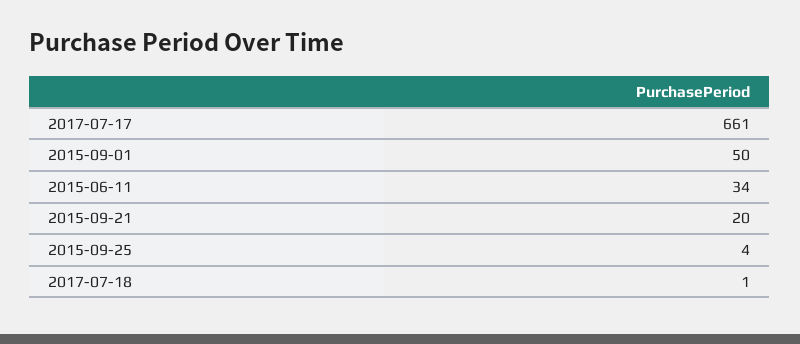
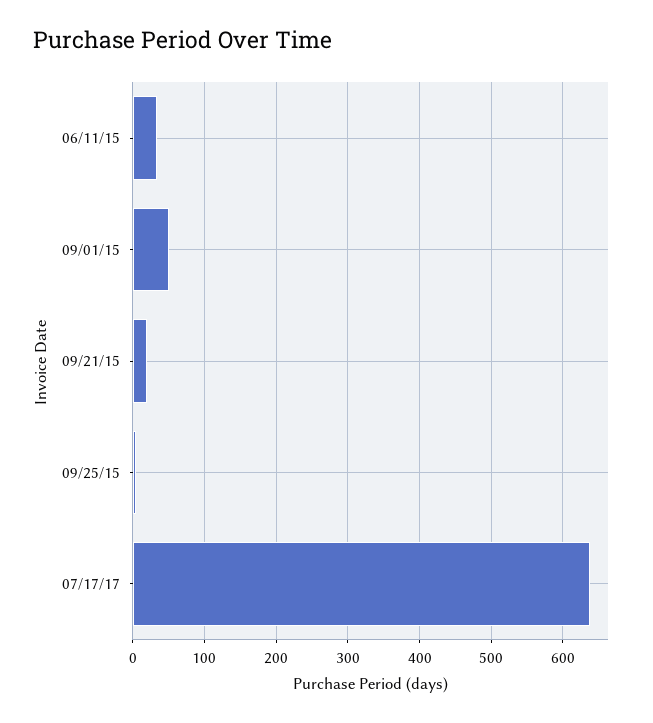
  {
-   "2017-07-17": 661,
+   "2017-07-17": 640,
    "2015-09-01": 50,
    "2015-06-11": 34,
    "2015-09-21": 20,
-   "2015-09-25": 4,
+   "2015-09-25": 4
-   "2017-07-18": 1
  }

